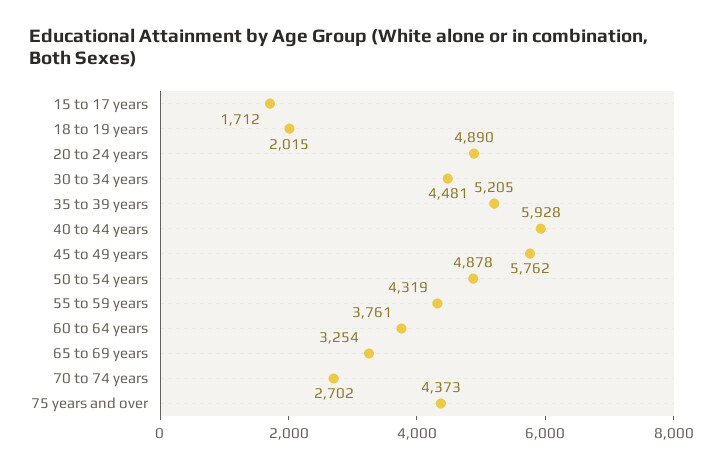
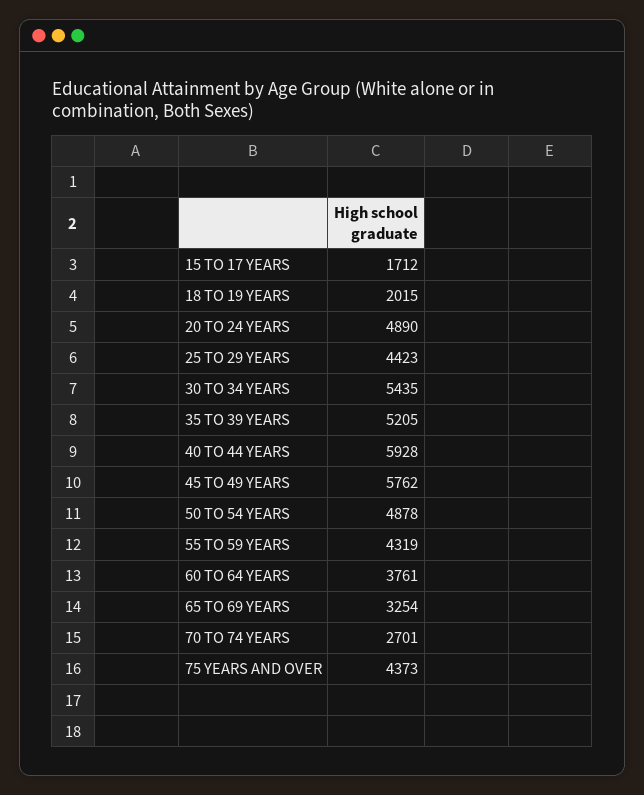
  {
    "15 to 17 years": 1712,
    "18 to 19 years": 2015,
    "20 to 24 years": 4890,
-   "30 to 34 years": 4481,
+   "30 to 34 years": 5435,
    "35 to 39 years": 5205,
    "40 to 44 years": 5928,
    "45 to 49 years": 5762,
    "50 to 54 years": 4878,
    "55 to 59 years": 4319,
    "60 to 64 years": 3761,
    "65 to 69 years": 3254,
-   "70 to 74 years": 2702,
+   "70 to 74 years": 2701,
-   "75 years and over": 4373
+   "75 years and over": 4373,
+   "25 TO 29 YEARS": 4423
  }

